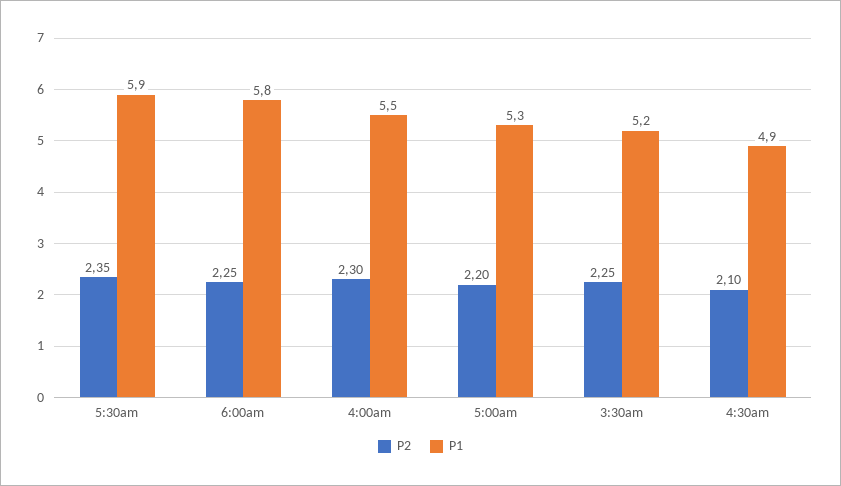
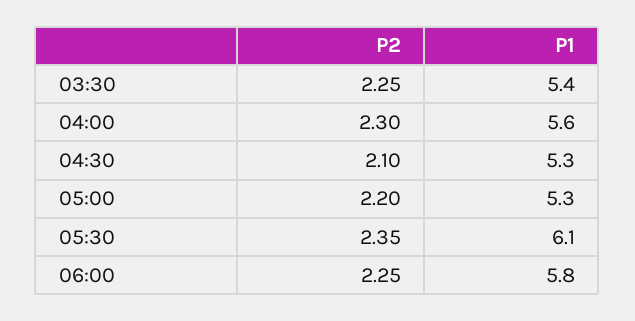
  {
    "P2": {
      "5:30am": 2.35,
      "6:00am": 2.25,
      "4:00am": 2.3,
      "5:00am": 2.2,
      "3:30am": 2.25,
      "4:30am": 2.1
    },
    "P1": {
-     "5:30am": 5.9,
+     "5:30am": 6.1,
      "6:00am": 5.8,
-     "4:00am": 5.5,
+     "4:00am": 5.6,
      "5:00am": 5.3,
-     "3:30am": 5.2,
+     "3:30am": 5.4,
-     "4:30am": 4.9
+     "4:30am": 5.3
    }
  }

